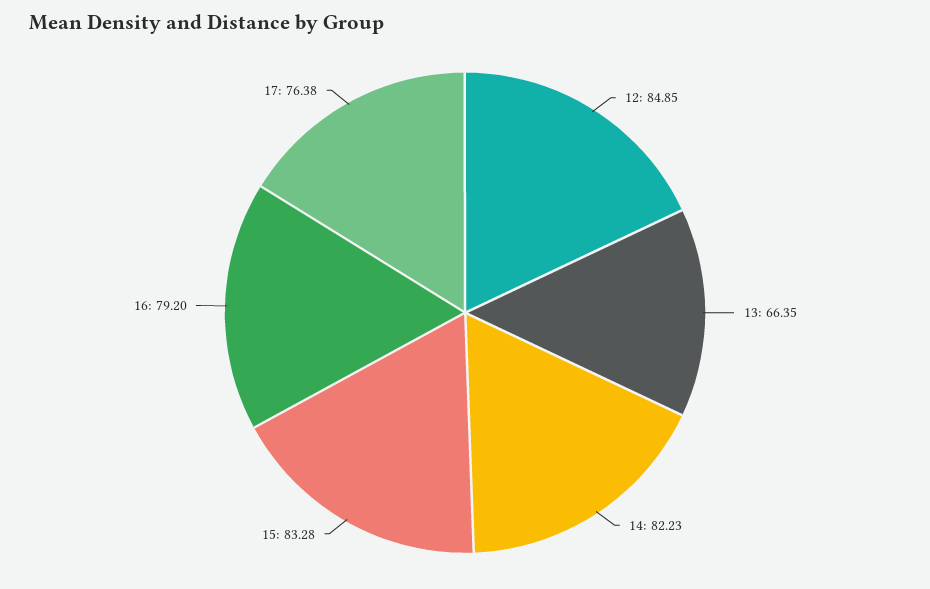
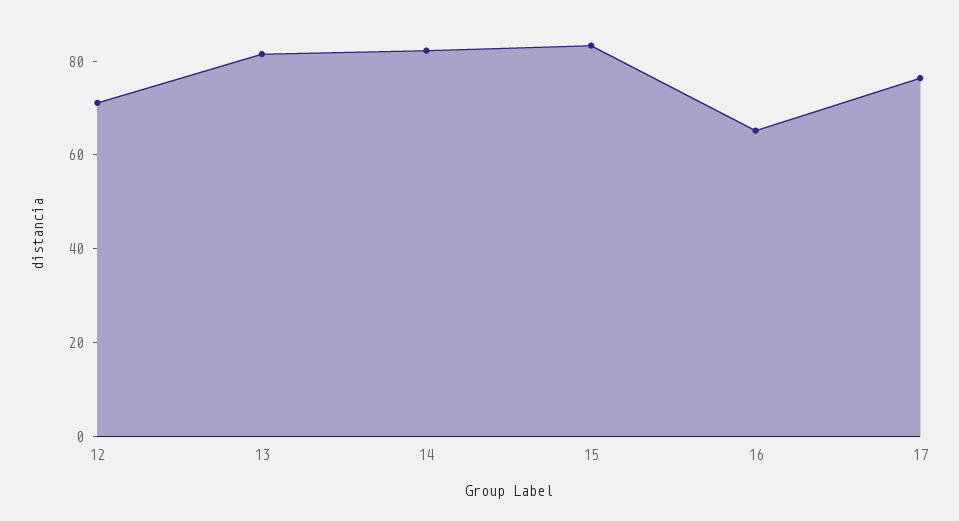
  {
-   "12": 84.85,
+   "12": 70,
-   "13": 66.35,
+   "13": 80,
    "14": 82.23,
    "15": 83.28,
-   "16": 79.2,
+   "16": 65,
    "17": 76.38
  }

